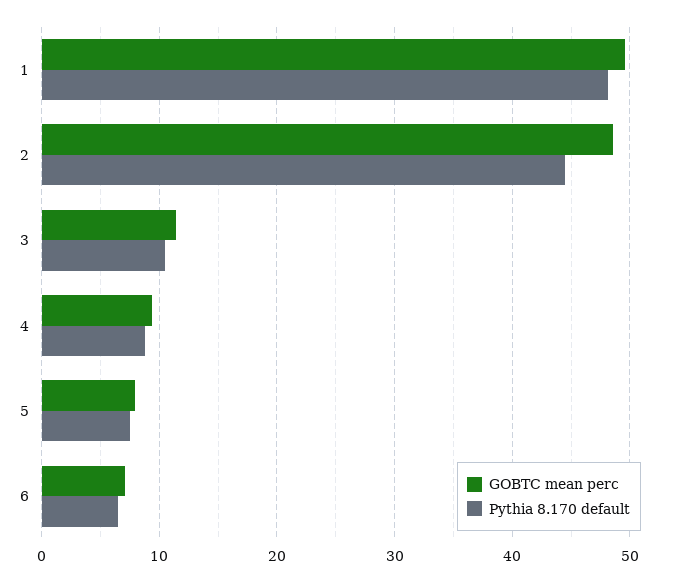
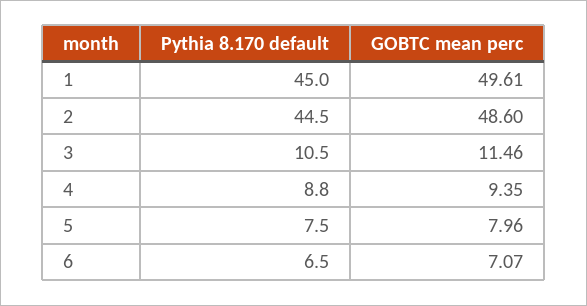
  {
    "GOBTC mean perc": {
      "1": 49.61,
      "2": 48.6,
      "3": 11.46,
      "4": 9.35,
      "5": 7.96,
      "6": 7.07
    },
    "Pythia 8.170 default": {
-     "1": 48,
+     "1": 45,
      "2": 44.5,
      "3": 10.5,
      "4": 8.8,
      "5": 7.5,
      "6": 6.5
    }
  }

